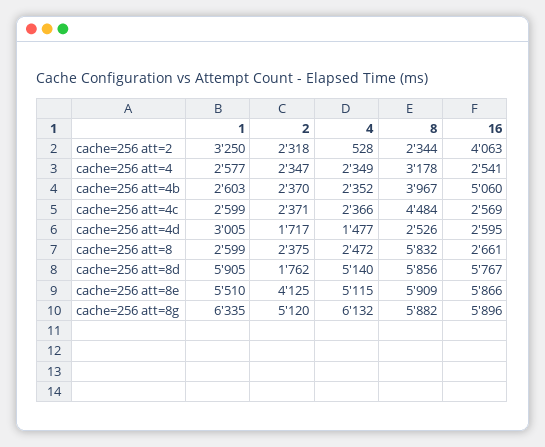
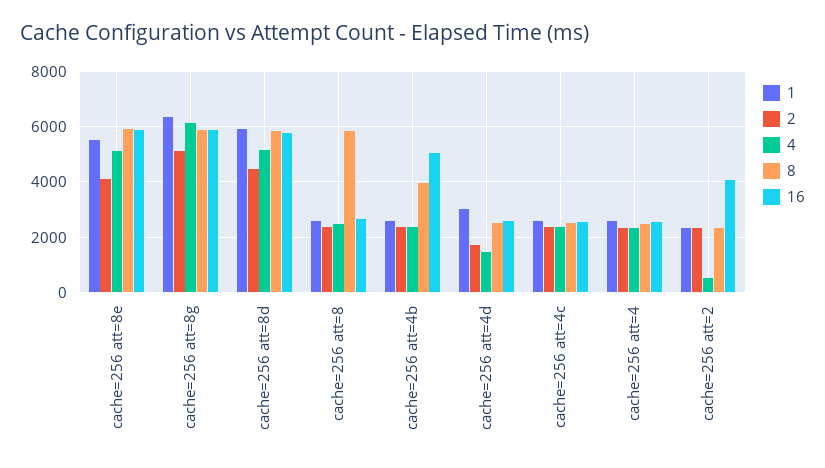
  {
    "1": {
-     "cache=256 att=2": 3250,
+     "cache=256 att=2": 2250,
      "cache=256 att=4": 2577,
      "cache=256 att=4b": 2603,
      "cache=256 att=4c": 2599,
      "cache=256 att=4d": 3005,
      "cache=256 att=8": 2599,
      "cache=256 att=8d": 5905,
      "cache=256 att=8e": 5510,
      "cache=256 att=8g": 6335
    },
    "2": {
      "cache=256 att=2": 2318,
      "cache=256 att=4": 2347,
      "cache=256 att=4b": 2370,
      "cache=256 att=4c": 2371,
      "cache=256 att=4d": 1717,
      "cache=256 att=8": 2375,
-     "cache=256 att=8d": 1762,
+     "cache=256 att=8d": 4500,
      "cache=256 att=8e": 4125,
      "cache=256 att=8g": 5120
    },
    "4": {
      "cache=256 att=2": 528,
      "cache=256 att=4": 2349,
      "cache=256 att=4b": 2352,
      "cache=256 att=4c": 2366,
      "cache=256 att=4d": 1477,
      "cache=256 att=8": 2472,
      "cache=256 att=8d": 5140,
      "cache=256 att=8e": 5115,
      "cache=256 att=8g": 6132
    },
    "8": {
      "cache=256 att=2": 2344,
-     "cache=256 att=4": 3178,
+     "cache=256 att=4": 2500,
      "cache=256 att=4b": 3967,
-     "cache=256 att=4c": 4484,
+     "cache=256 att=4c": 2500,
      "cache=256 att=4d": 2526,
      "cache=256 att=8": 5832,
      "cache=256 att=8d": 5856,
      "cache=256 att=8e": 5909,
      "cache=256 att=8g": 5882
    },
    "16": {
      "cache=256 att=2": 4063,
      "cache=256 att=4": 2541,
      "cache=256 att=4b": 5060,
      "cache=256 att=4c": 2569,
      "cache=256 att=4d": 2595,
      "cache=256 att=8": 2661,
      "cache=256 att=8d": 5767,
      "cache=256 att=8e": 5866,
      "cache=256 att=8g": 5896
    }
  }

